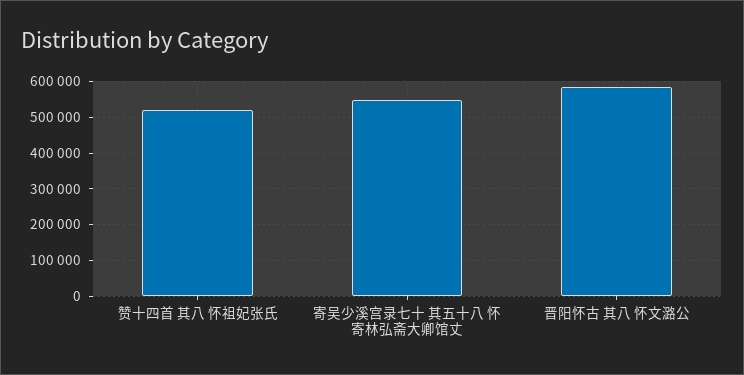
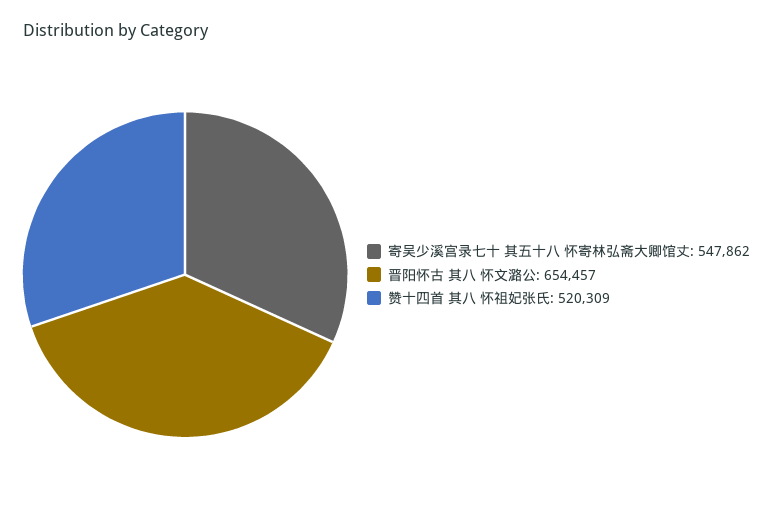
  {
    "赞十四首 其八 怀祖妃张氏": 520309,
    "寄吴少溪宫录七十 其五十八 怀寄林弘斋大卿馆丈": 547862,
-   "晋阳怀古 其八 怀文潞公": 580000
+   "晋阳怀古 其八 怀文潞公": 654457
  }

